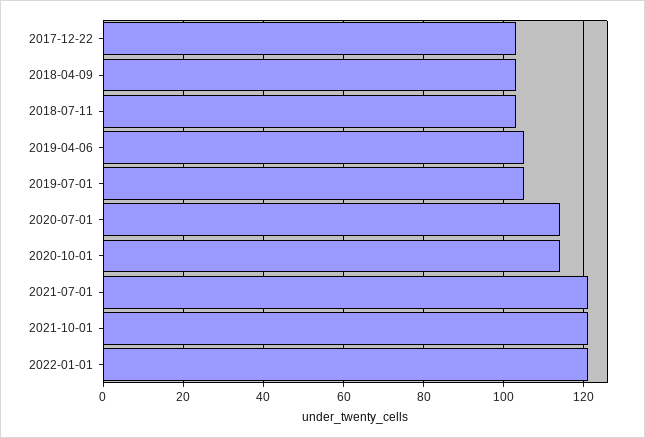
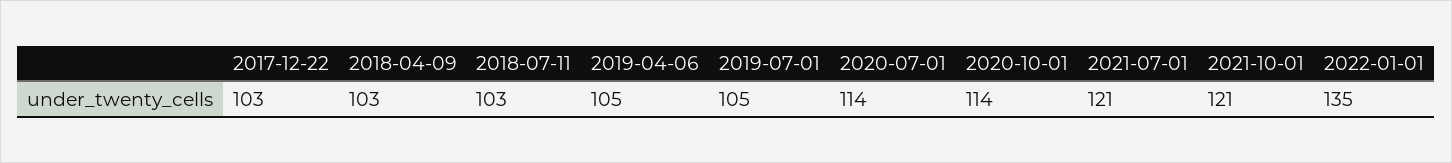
  {
    "2017-12-22": 103,
    "2018-04-09": 103,
    "2018-07-11": 103,
    "2019-04-06": 105,
    "2019-07-01": 105,
    "2020-07-01": 114,
    "2020-10-01": 114,
    "2021-07-01": 121,
    "2021-10-01": 121,
-   "2022-01-01": 120
+   "2022-01-01": 135
  }

